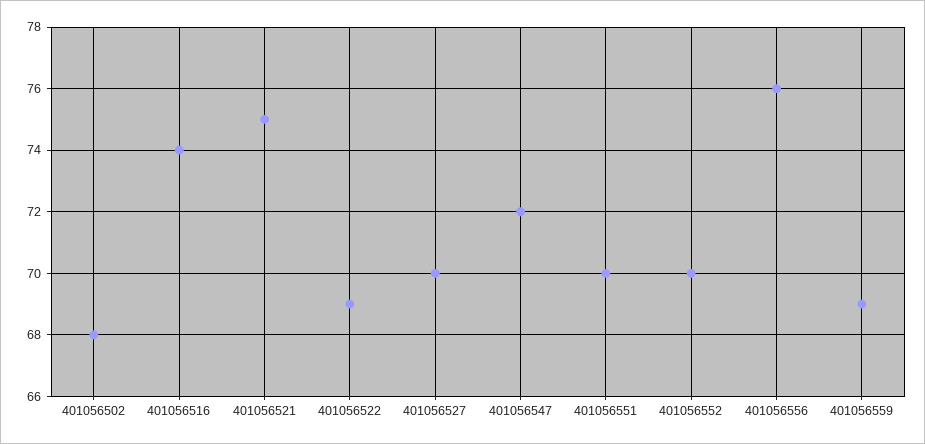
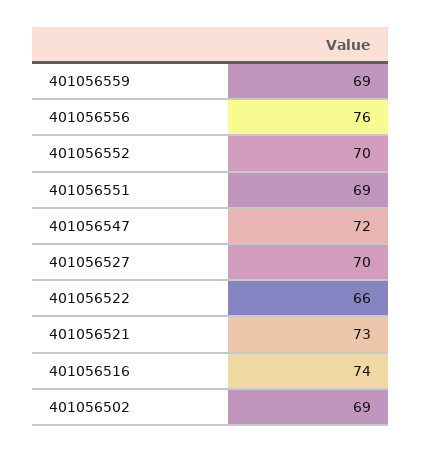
  {
-   "401056502": 68,
+   "401056502": 69,
    "401056516": 74,
-   "401056521": 75,
+   "401056521": 73,
-   "401056522": 69,
+   "401056522": 66,
    "401056527": 70,
    "401056547": 72,
-   "401056551": 70,
+   "401056551": 69,
    "401056552": 70,
    "401056556": 76,
    "401056559": 69
  }

